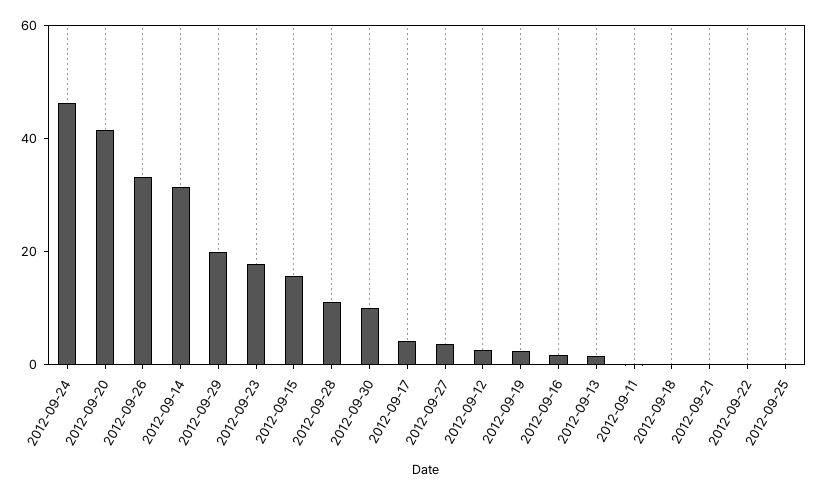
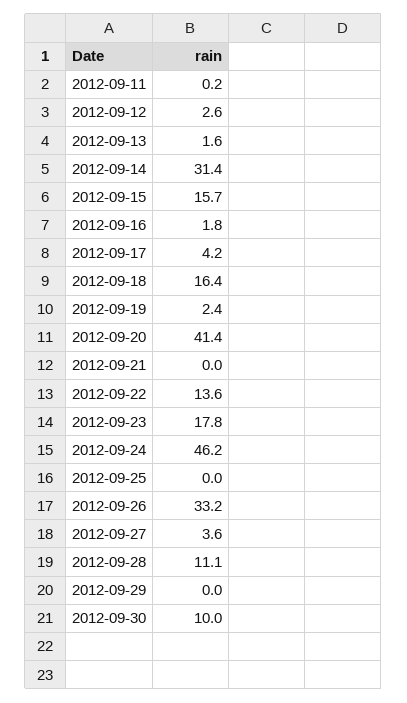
  {
    "2012-09-24": 46.2,
    "2012-09-20": 41.4,
    "2012-09-26": 33.2,
    "2012-09-14": 31.4,
-   "2012-09-29": 20,
+   "2012-09-29": 0,
    "2012-09-23": 17.8,
    "2012-09-15": 15.7,
    "2012-09-28": 11.1,
    "2012-09-30": 10,
    "2012-09-17": 4.2,
    "2012-09-27": 3.6,
    "2012-09-12": 2.6,
    "2012-09-19": 2.4,
    "2012-09-16": 1.8,
    "2012-09-13": 1.6,
    "2012-09-11": 0.2,
-   "2012-09-18": 0,
+   "2012-09-18": 16.4,
    "2012-09-21": 0,
-   "2012-09-22": 0,
+   "2012-09-22": 13.6,
    "2012-09-25": 0
  }

